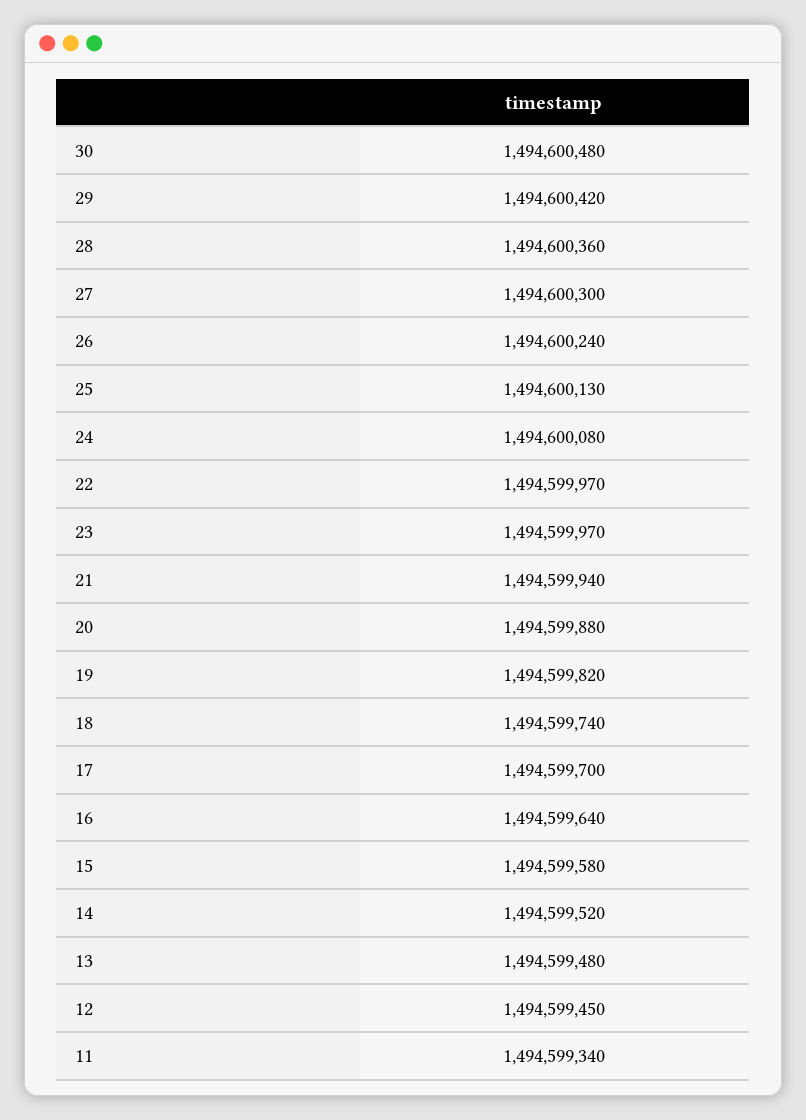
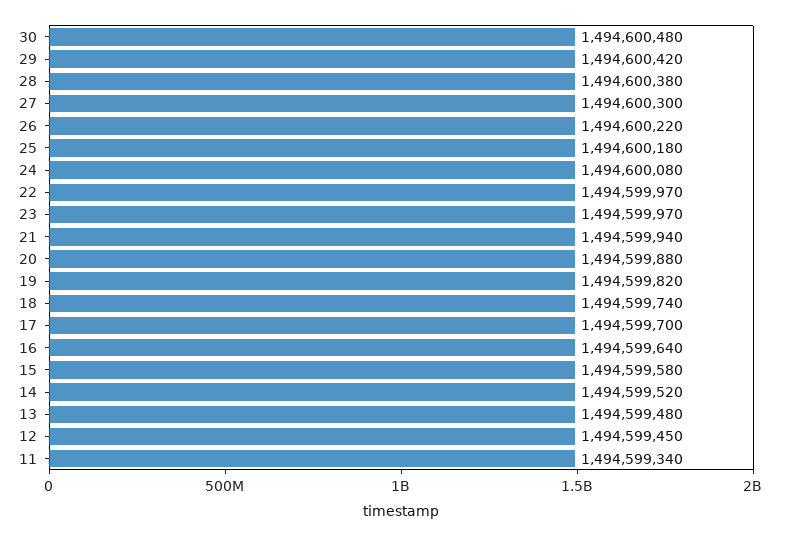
  {
    "30": 1494600480,
    "29": 1494600420,
-   "28": 1494600360,
+   "28": 1494600380,
    "27": 1494600300,
-   "26": 1494600240,
+   "26": 1494600220,
-   "25": 1494600130,
+   "25": 1494600180,
    "24": 1494600080,
    "22": 1494599970,
    "23": 1494599970,
    "21": 1494599940,
    "20": 1494599880,
    "19": 1494599820,
    "18": 1494599740,
    "17": 1494599700,
    "16": 1494599640,
    "15": 1494599580,
    "14": 1494599520,
    "13": 1494599480,
    "12": 1494599450,
    "11": 1494599340
  }

